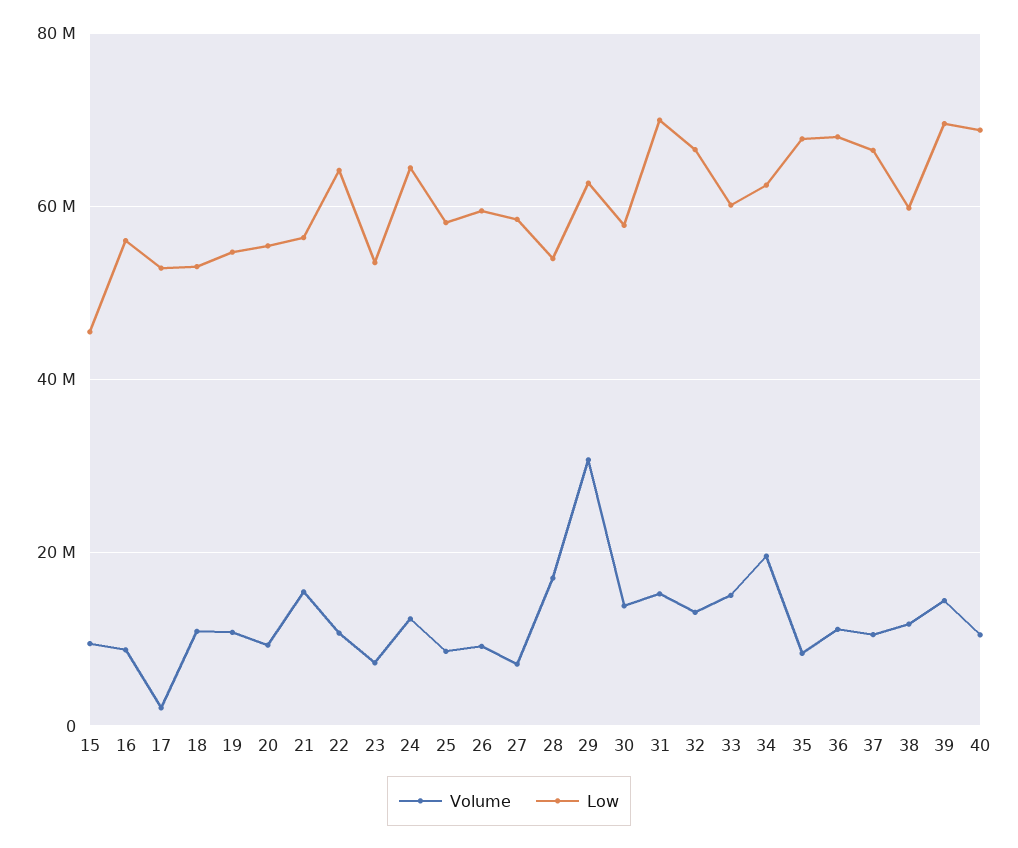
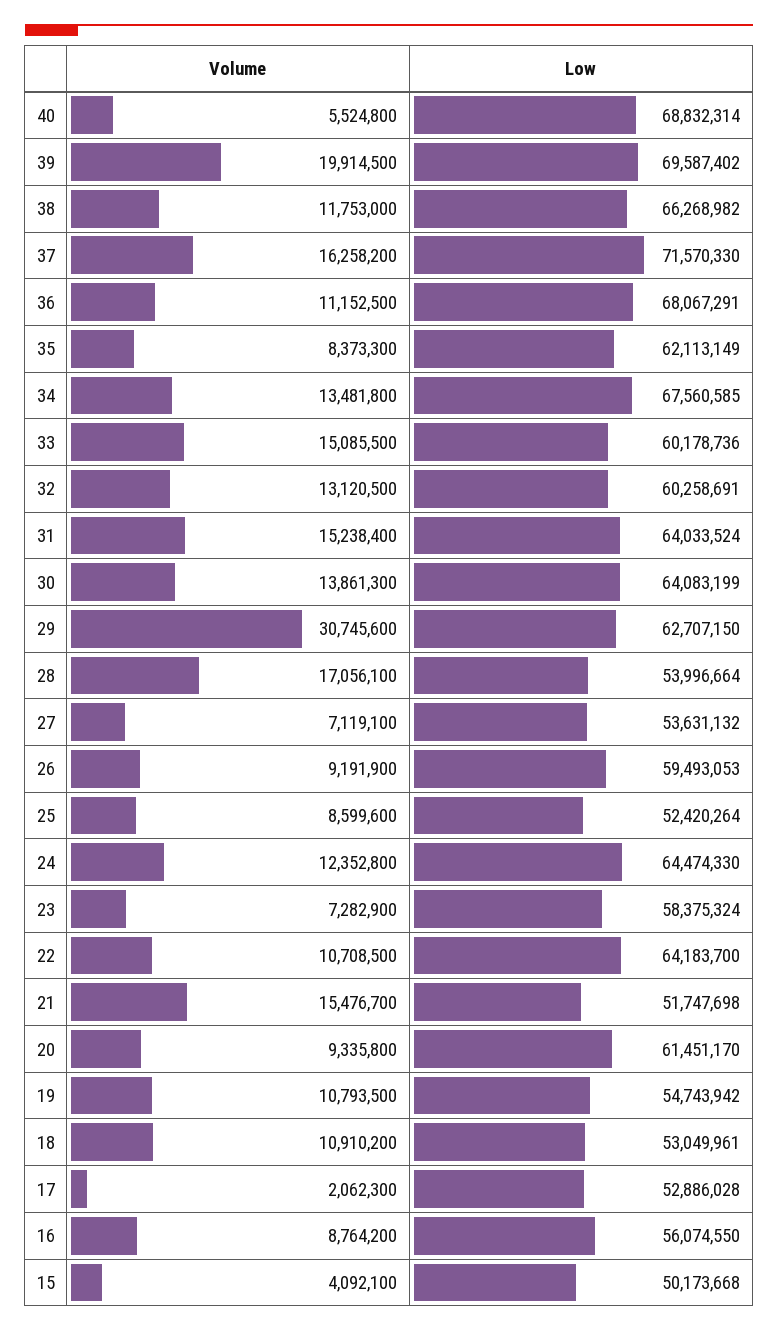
  {
    "Volume": {
-     "15": 10000000,
+     "15": 4092100,
      "16": 8764200,
      "17": 2062300,
      "18": 10910200,
      "19": 10793500,
      "20": 9335800,
      "21": 15476700,
      "22": 10708500,
      "23": 7282900,
      "24": 12352800,
      "25": 8599600,
      "26": 9191900,
      "27": 7119100,
      "28": 17056100,
      "29": 30745600,
      "30": 13861300,
      "31": 15238400,
      "32": 13120500,
      "33": 15085500,
-     "34": 20000000,
+     "34": 13481800,
      "35": 8373300,
      "36": 11152500,
-     "37": 10000000,
+     "37": 16258200,
      "38": 11753000,
-     "39": 14000000,
+     "39": 19914500,
-     "40": 10000000
+     "40": 5524800
    },
    "Low": {
-     "15": 46000000,
+     "15": 50173668,
      "16": 56074550,
      "17": 52886028,
      "18": 53049961,
      "19": 54743942,
-     "20": 56000000,
+     "20": 61451170,
-     "21": 56000000,
+     "21": 51747698,
      "22": 64183700,
-     "23": 54000000,
+     "23": 58375324,
      "24": 64474330,
-     "25": 58000000,
+     "25": 52420264,
      "26": 59493053,
-     "27": 58000000,
+     "27": 53631132,
      "28": 53996664,
      "29": 62707150,
-     "30": 58000000,
+     "30": 64083199,
-     "31": 70000000,
+     "31": 64033524,
-     "32": 66000000,
+     "32": 60258691,
      "33": 60178736,
-     "34": 62000000,
+     "34": 67560585,
-     "35": 68000000,
+     "35": 62113149,
      "36": 68067291,
-     "37": 66000000,
+     "37": 71570330,
-     "38": 60000000,
+     "38": 66268982,
      "39": 69587402,
      "40": 68832314
    }
  }

